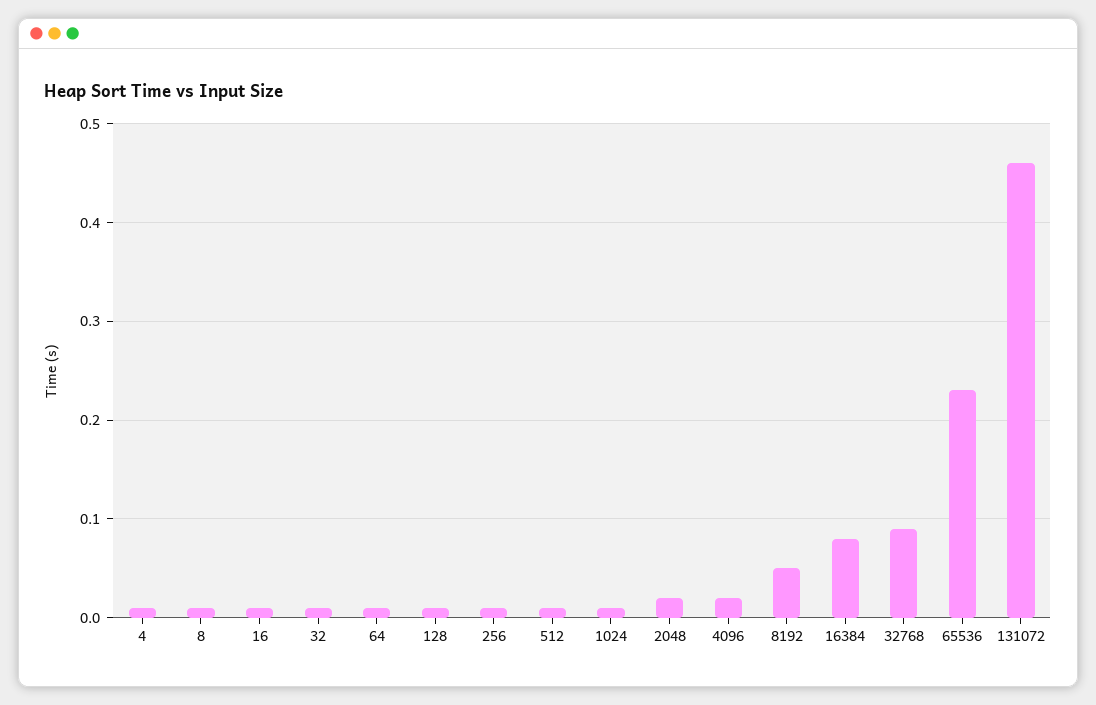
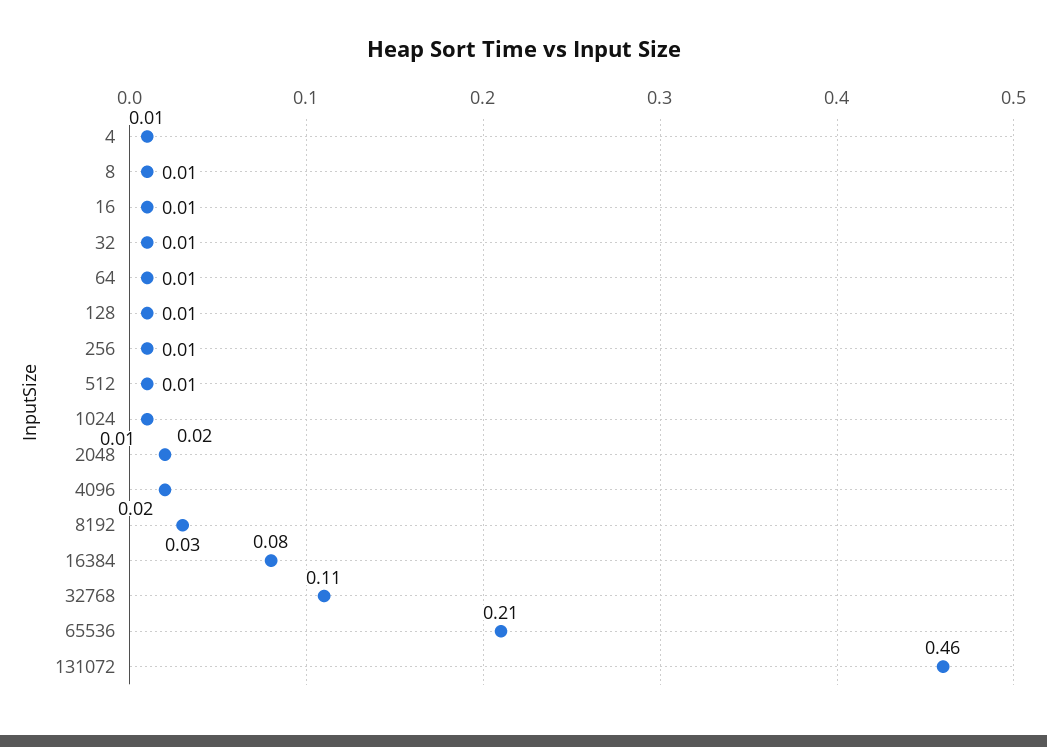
  {
    "4": 0.01,
    "8": 0.01,
    "16": 0.01,
    "32": 0.01,
    "64": 0.01,
    "128": 0.01,
    "256": 0.01,
    "512": 0.01,
    "1024": 0.01,
    "2048": 0.02,
    "4096": 0.02,
-   "8192": 0.05,
+   "8192": 0.03,
    "16384": 0.08,
-   "32768": 0.09,
+   "32768": 0.11,
-   "65536": 0.23,
+   "65536": 0.21,
    "131072": 0.46
  }

